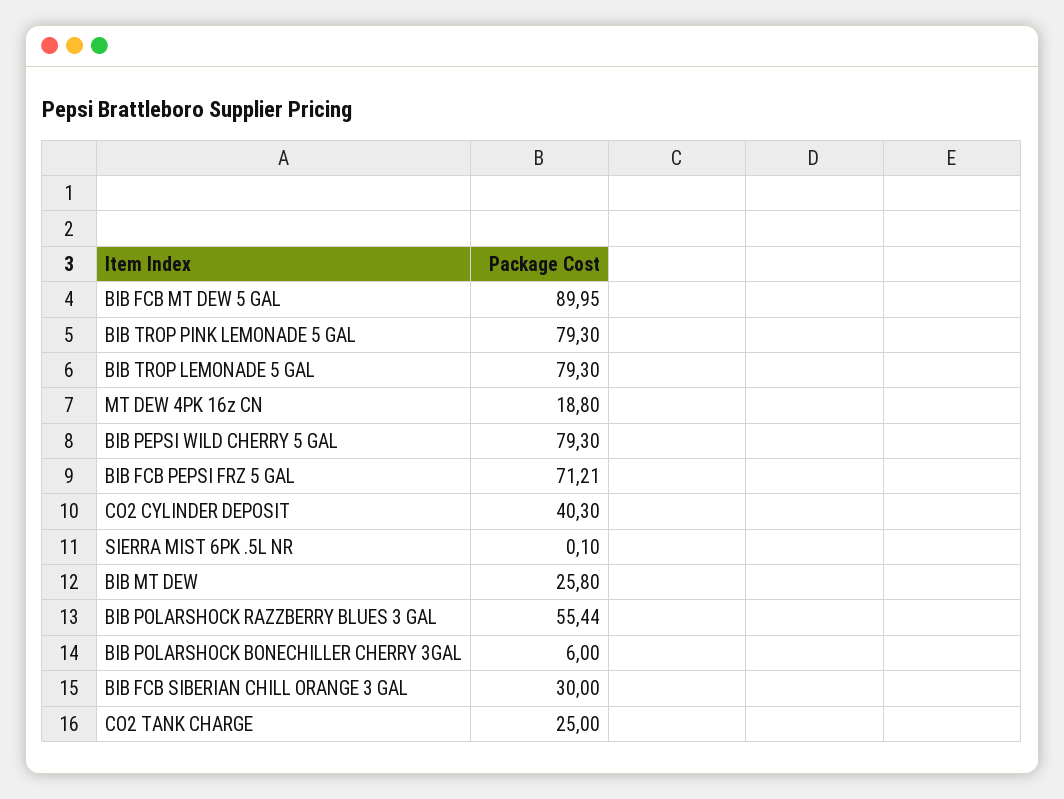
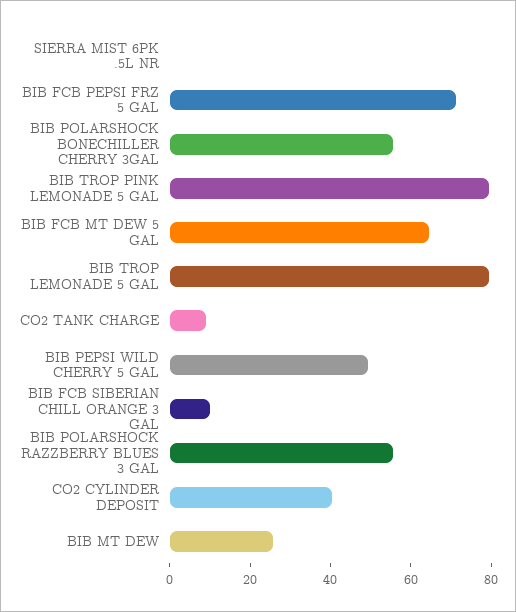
  {
-   "BIB FCB MT DEW 5 GAL": 89.95,
+   "BIB FCB MT DEW 5 GAL": 65,
    "BIB TROP PINK LEMONADE 5 GAL": 79.3,
    "BIB TROP LEMONADE 5 GAL": 79.3,
-   "MT DEW 4PK 16z CN": 18.8,
-   "BIB PEPSI WILD CHERRY 5 GAL": 79.3,
+   "BIB PEPSI WILD CHERRY 5 GAL": 50,
    "BIB FCB PEPSI FRZ 5 GAL": 71.21,
    "CO2 CYLINDER DEPOSIT": 40.3,
    "SIERRA MIST 6PK .5L NR": 0.1,
    "BIB MT DEW": 25.8,
    "BIB POLARSHOCK RAZZBERRY BLUES 3 GAL": 55.44,
-   "BIB POLARSHOCK BONECHILLER CHERRY 3GAL": 6,
+   "BIB POLARSHOCK BONECHILLER CHERRY 3GAL": 55,
-   "BIB FCB SIBERIAN CHILL ORANGE 3 GAL": 30,
+   "BIB FCB SIBERIAN CHILL ORANGE 3 GAL": 10,
-   "CO2 TANK CHARGE": 25
+   "CO2 TANK CHARGE": 10
  }

